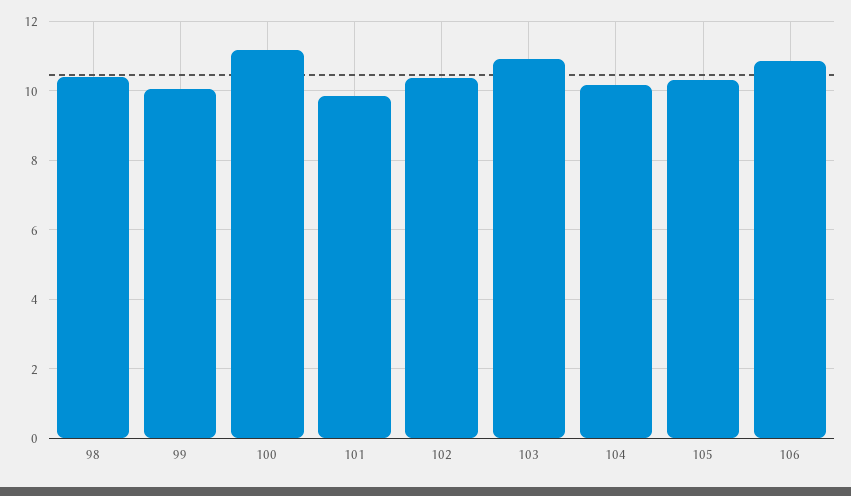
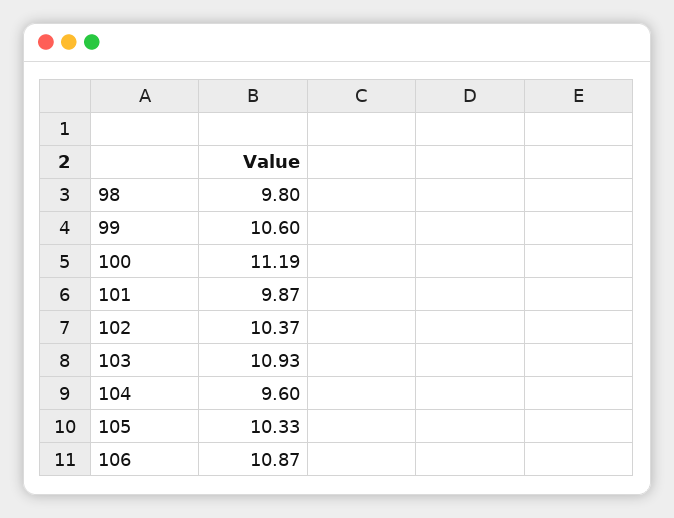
  {
-   "98": 10.4,
+   "98": 9.8,
-   "99": 10,
+   "99": 10.6,
    "100": 11.19,
    "101": 9.87,
    "102": 10.37,
    "103": 10.93,
-   "104": 10.2,
+   "104": 9.6,
    "105": 10.33,
    "106": 10.87
  }

